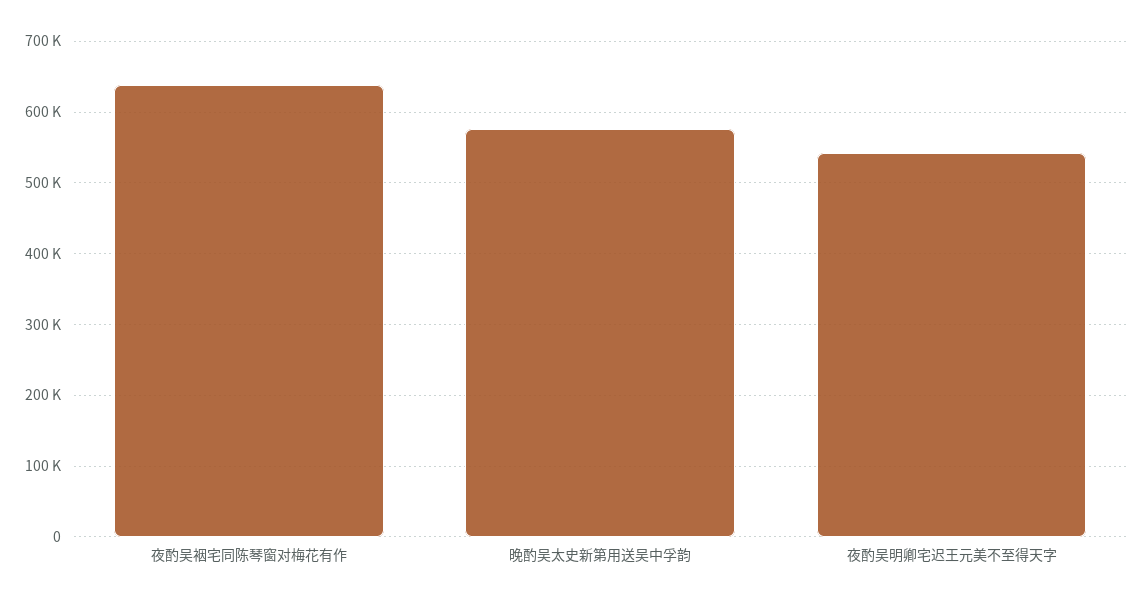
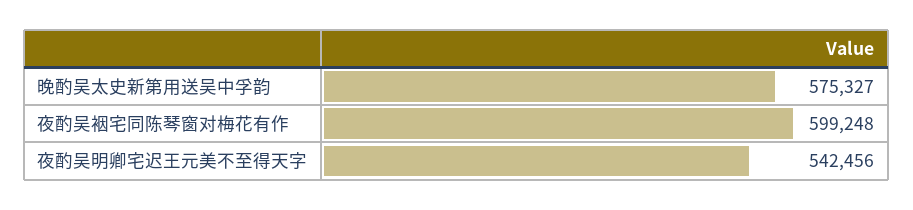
  {
-   "夜酌吴裀宅同陈琴窗对梅花有作": 640000,
+   "夜酌吴裀宅同陈琴窗对梅花有作": 599248,
    "晚酌吴太史新第用送吴中孚韵": 575327,
    "夜酌吴明卿宅迟王元美不至得天字": 542456
  }

